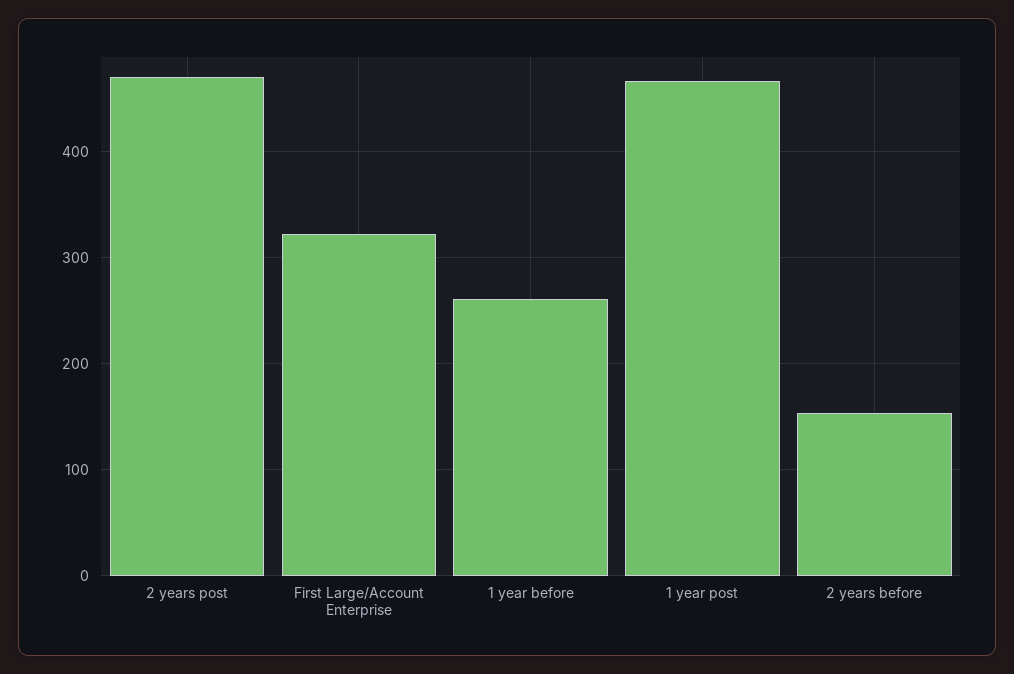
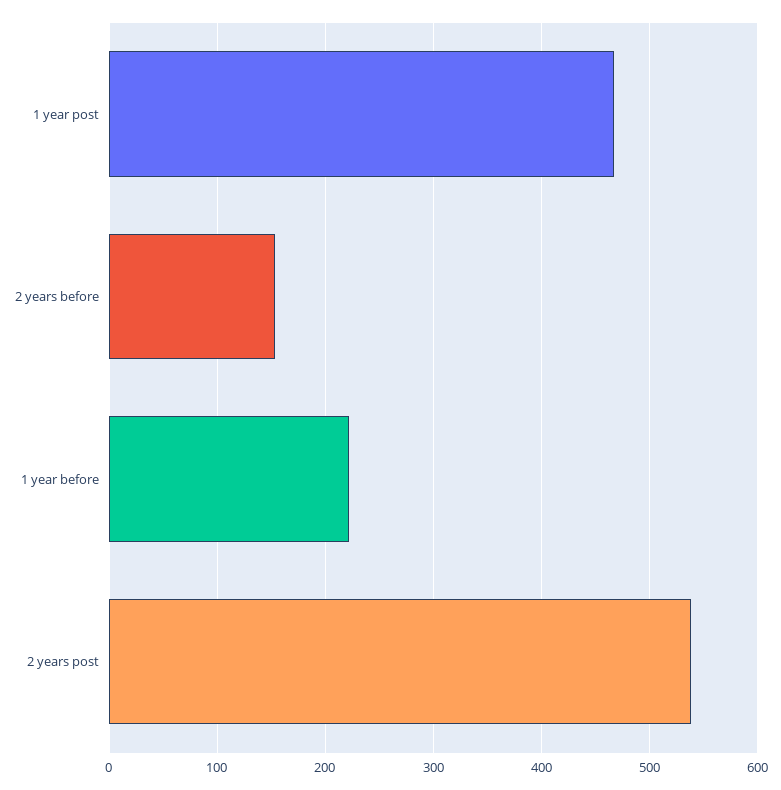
  {
-   "2 years post": 470,
+   "2 years post": 540,
-   "First Large/Account Enterprise": 320,
-   "1 year before": 260,
+   "1 year before": 220,
    "1 year post": 470,
    "2 years before": 150
  }

